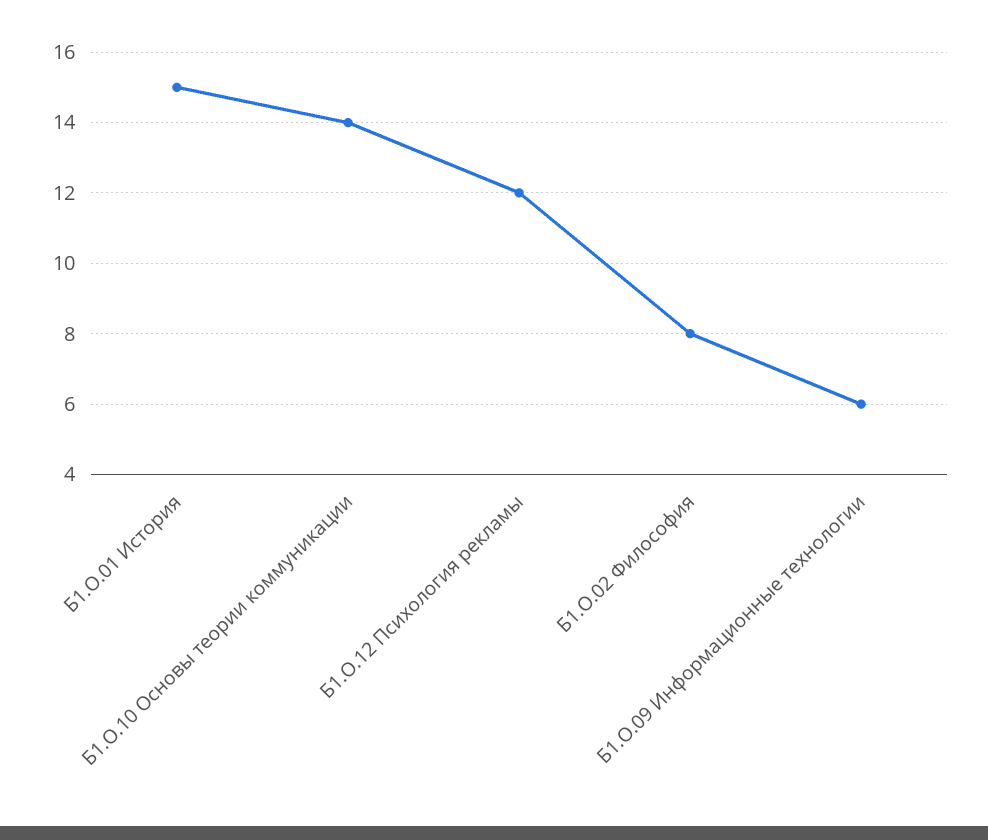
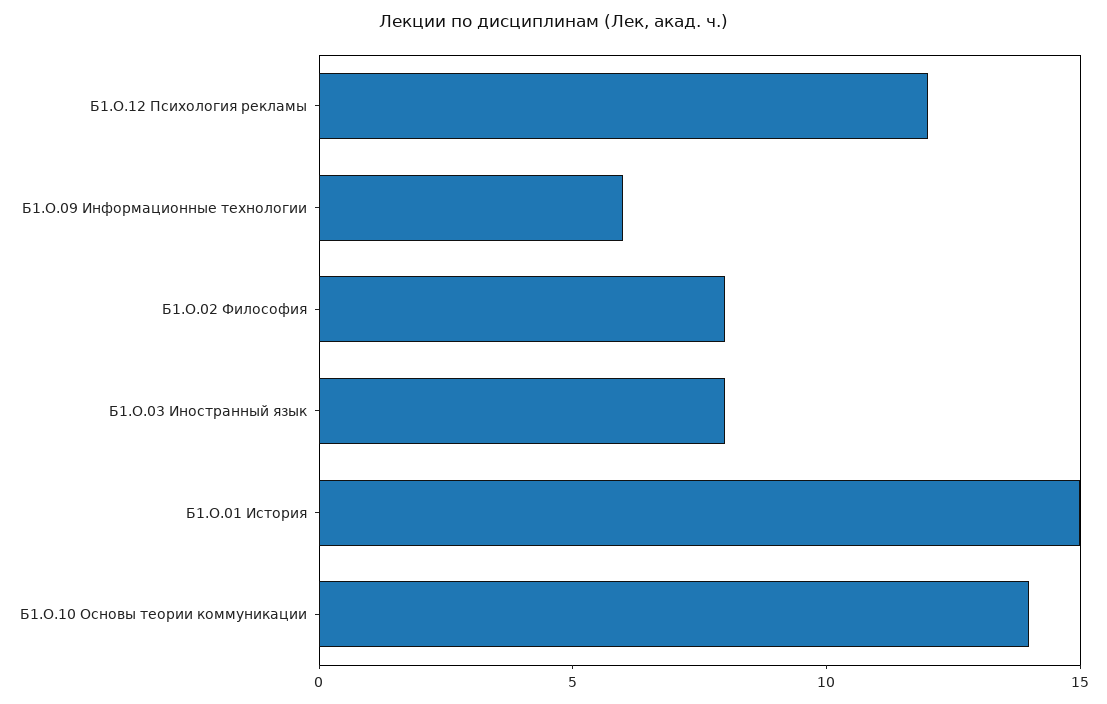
  {
    "Б1.О.01 История": 15,
    "Б1.О.10 Основы теории коммуникации": 14,
    "Б1.О.12 Психология рекламы": 12,
    "Б1.О.02 Философия": 8,
-   "Б1.О.09 Информационные технологии": 6
+   "Б1.О.09 Информационные технологии": 6,
+   "Б1.О.03 Иностранный язык": 8
  }

